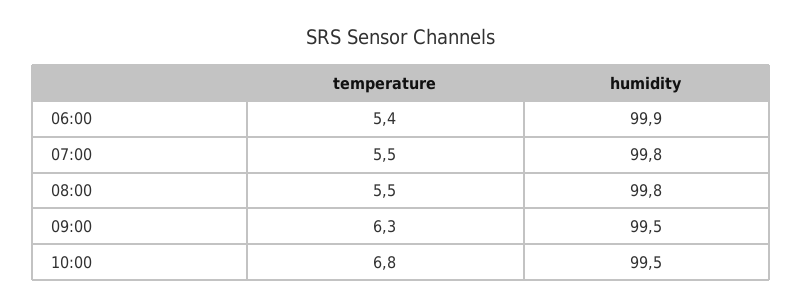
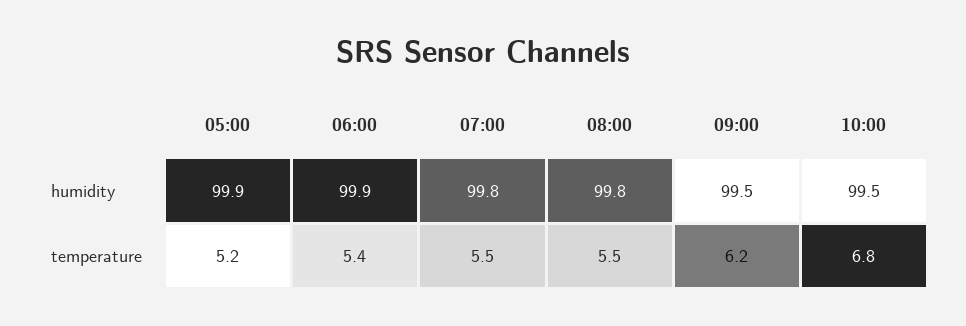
  {
    "temperature": {
      "06:00": 5.4,
      "07:00": 5.5,
      "08:00": 5.5,
-     "09:00": 6.3,
+     "09:00": 6.2,
-     "10:00": 6.8
+     "10:00": 6.8,
+     "05:00": 5.2
    },
    "humidity": {
      "06:00": 99.9,
      "07:00": 99.8,
      "08:00": 99.8,
      "09:00": 99.5,
-     "10:00": 99.5
+     "10:00": 99.5,
+     "05:00": 99.9
    }
  }

